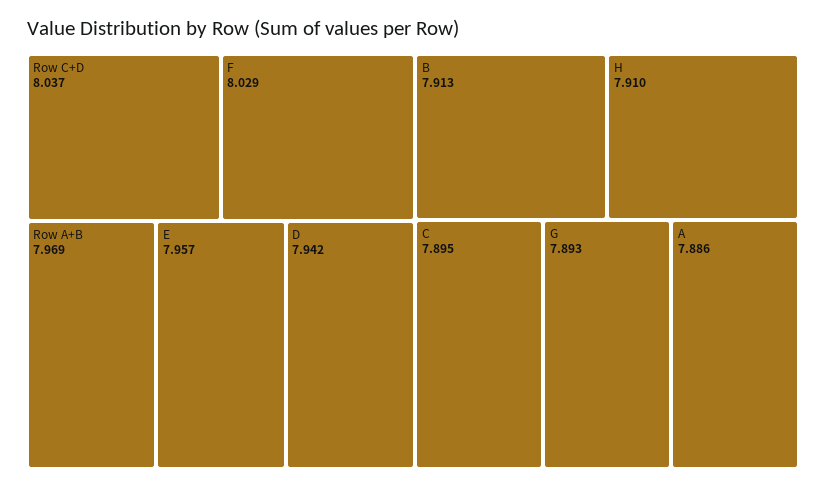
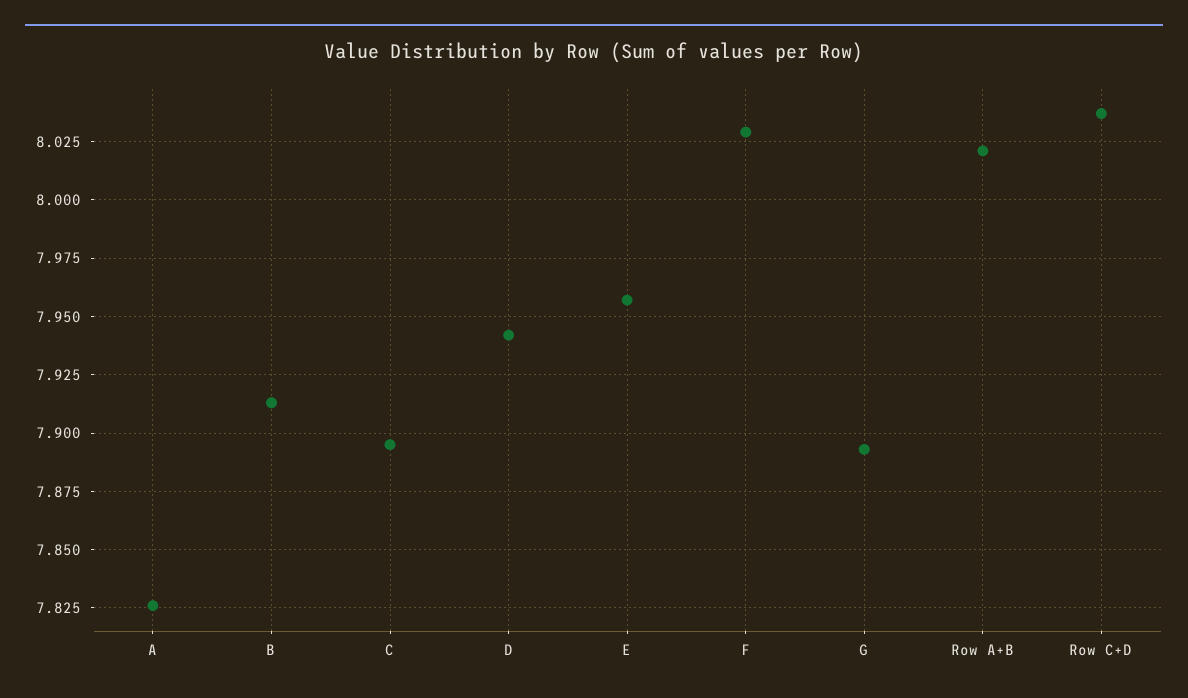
  {
    "Row C+D": 8.037,
    "F": 8.029,
-   "Row A+B": 7.969,
+   "Row A+B": 8.02,
    "E": 7.957,
    "D": 7.942,
    "B": 7.913,
-   "H": 7.91,
    "C": 7.895,
    "G": 7.893,
-   "A": 7.886
+   "A": 7.825
  }

